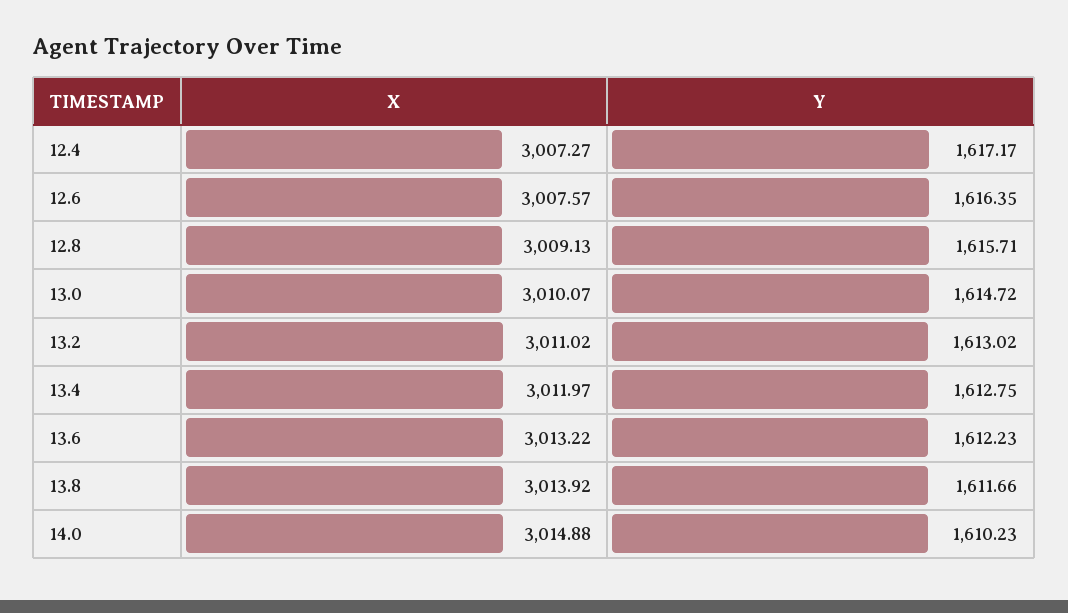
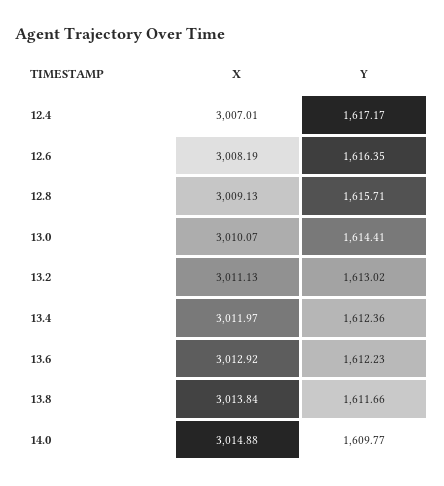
  {
    "X": {
-     "12.4": 3007.27,
+     "12.4": 3007.01,
-     "12.6": 3007.57,
+     "12.6": 3008.19,
      "12.8": 3009.13,
      "13.0": 3010.07,
-     "13.2": 3011.02,
+     "13.2": 3011.13,
      "13.4": 3011.97,
-     "13.6": 3013.22,
+     "13.6": 3012.92,
-     "13.8": 3013.92,
+     "13.8": 3013.84,
      "14.0": 3014.88
    },
    "Y": {
      "12.4": 1617.17,
      "12.6": 1616.35,
      "12.8": 1615.71,
-     "13.0": 1614.72,
+     "13.0": 1614.41,
      "13.2": 1613.02,
-     "13.4": 1612.75,
+     "13.4": 1612.36,
      "13.6": 1612.23,
      "13.8": 1611.66,
-     "14.0": 1610.23
+     "14.0": 1609.77
    }
  }

